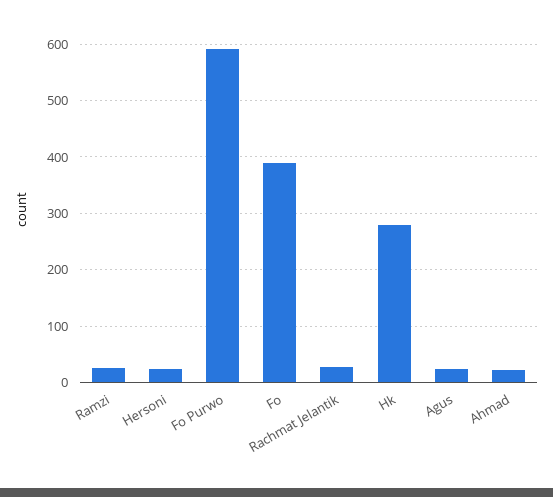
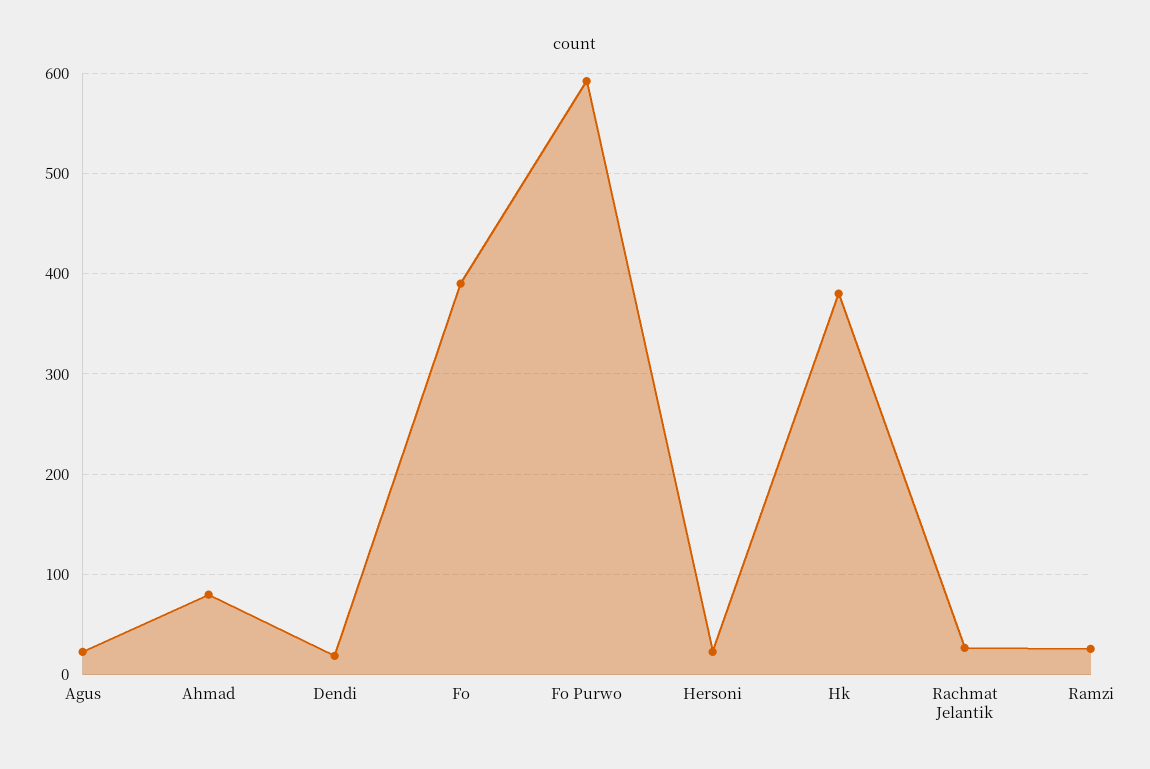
  {
    "Ramzi": 30,
    "Hersoni": 20,
    "Fo Purwo": 590,
    "Fo": 390,
    "Rachmat Jelantik": 30,
-   "Hk": 280,
+   "Hk": 380,
    "Agus": 20,
-   "Ahmad": 20
+   "Ahmad": 80,
+   "Dendi": 20
  }

